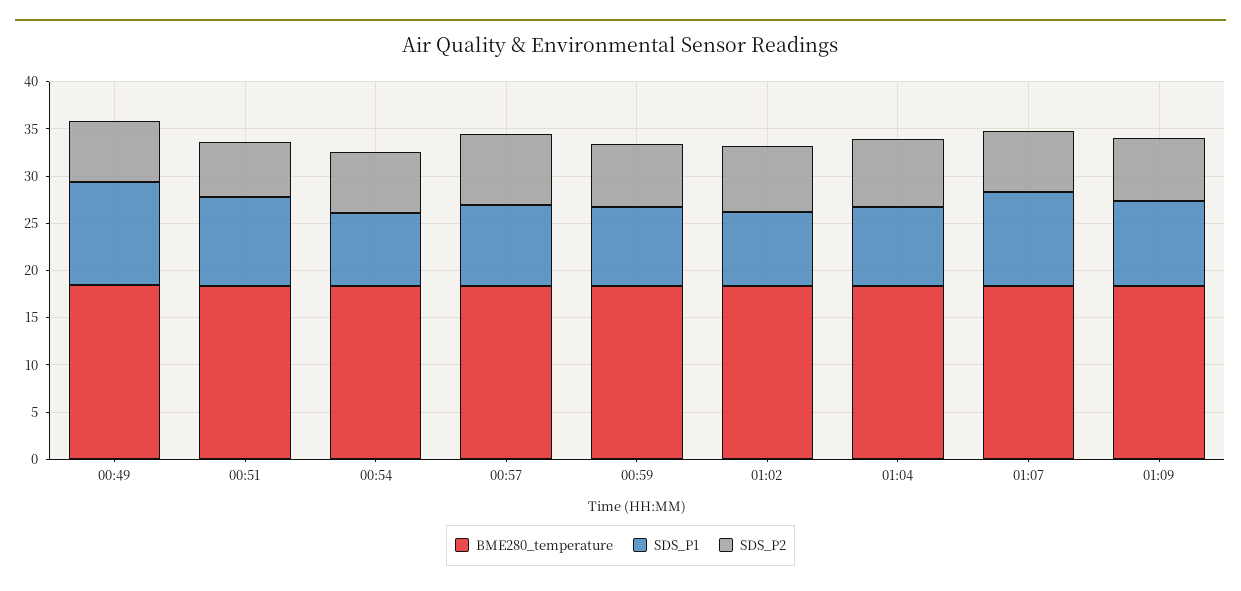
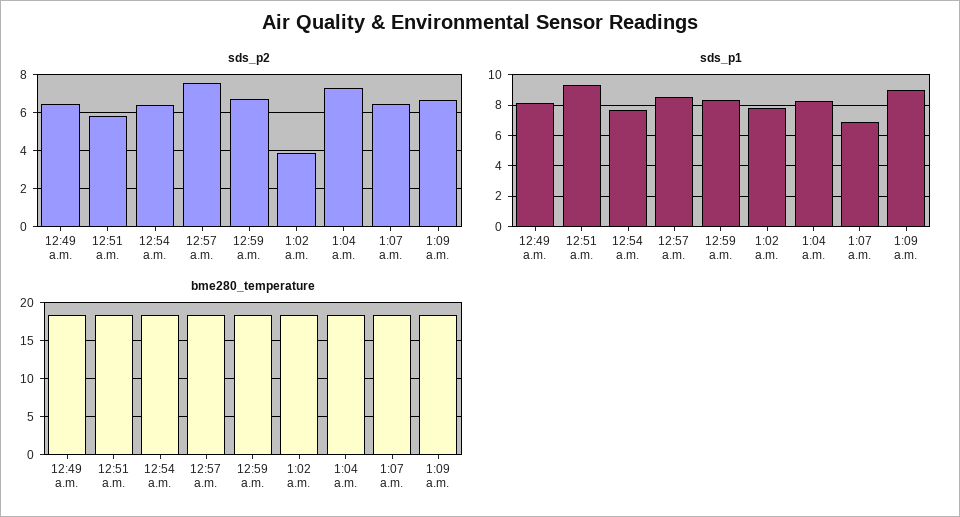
  {
    "BME280_temperature": {
      "00:49": 18,
      "00:51": 18,
      "00:54": 18,
      "00:57": 18,
      "00:59": 18,
      "01:02": 18,
      "01:04": 18,
      "01:07": 18,
      "01:09": 18
    },
    "SDS_P1": {
-     "00:49": 11,
+     "00:49": 8,
      "00:51": 9.5,
      "00:54": 7.5,
      "00:57": 8.5,
      "00:59": 8.5,
      "01:02": 8,
      "01:04": 8.5,
-     "01:07": 10,
+     "01:07": 7,
      "01:09": 9
    },
    "SDS_P2": {
      "00:49": 6.5,
      "00:51": 6,
      "00:54": 6.5,
      "00:57": 7.5,
      "00:59": 6.5,
-     "01:02": 7,
+     "01:02": 4,
      "01:04": 7.5,
      "01:07": 6.5,
      "01:09": 6.5
    }
  }

